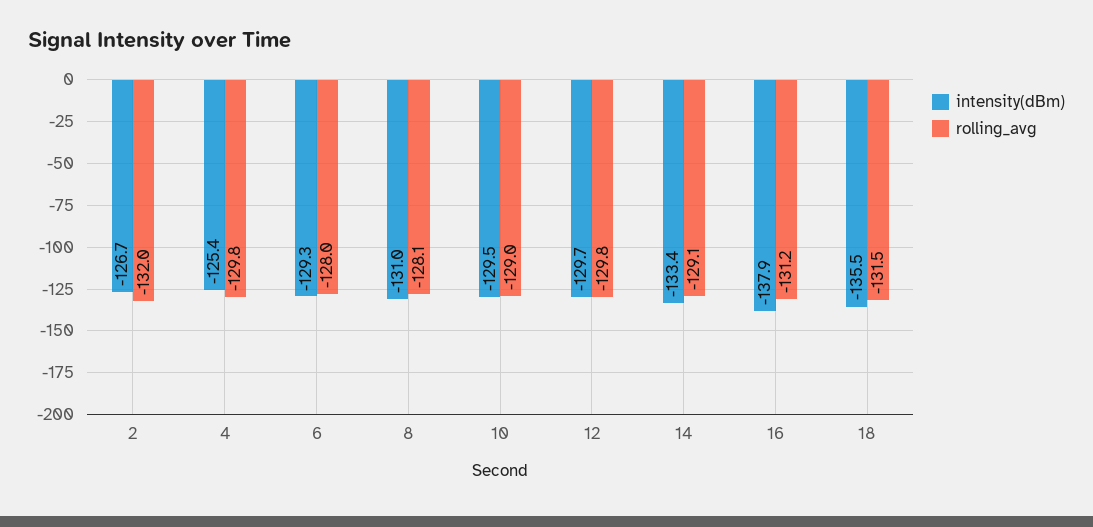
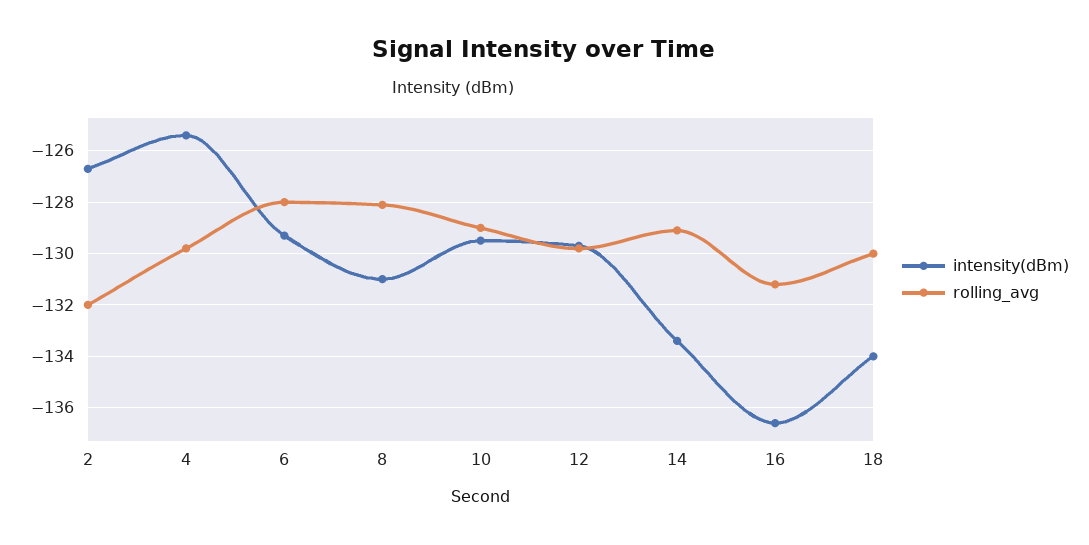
  {
    "intensity(dBm)": {
      "2": -126.7,
      "4": -125.4,
      "6": -129.3,
      "8": -131,
      "10": -129.5,
      "12": -129.7,
      "14": -133.4,
-     "16": -137.9,
+     "16": -136.5,
-     "18": -135.5
+     "18": -134
    },
    "rolling_avg": {
      "2": -132,
      "4": -129.8,
      "6": -128,
      "8": -128.1,
      "10": -129,
      "12": -129.8,
      "14": -129.1,
      "16": -131.2,
-     "18": -131.5
+     "18": -130
    }
  }

